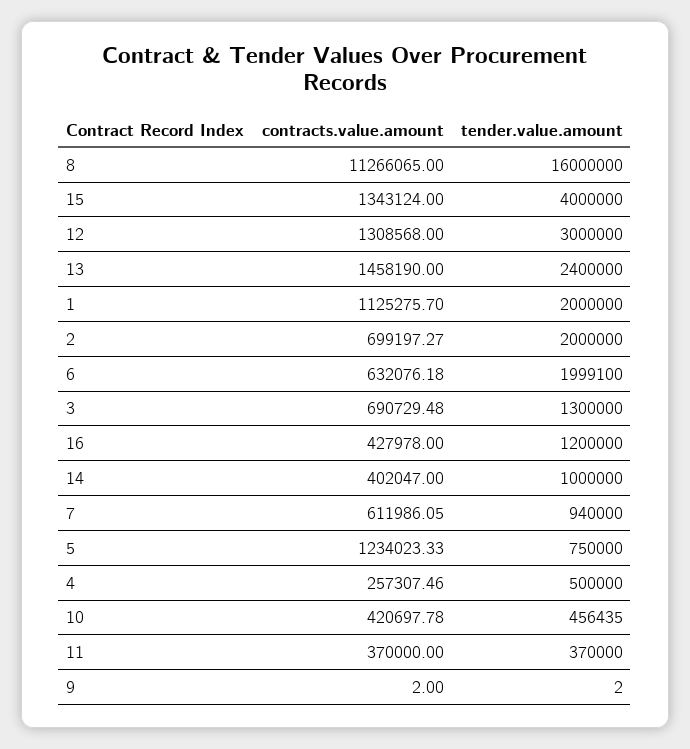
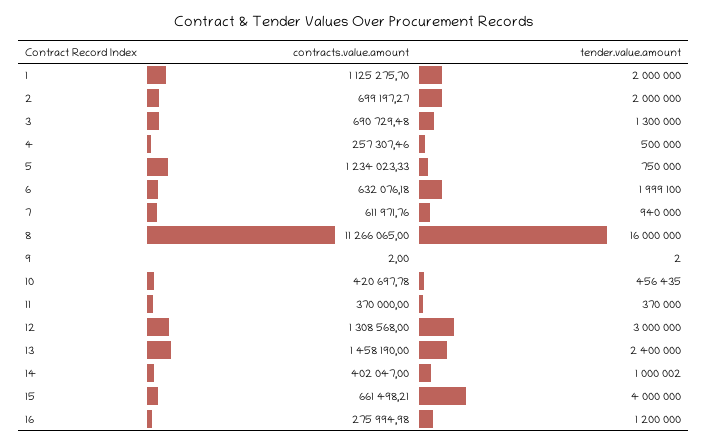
  {
    "contracts.value.amount": {
      "8": 11266065,
-     "15": 1343124,
+     "15": 661498.21,
      "12": 1308568,
      "13": 1458190,
      "1": 1125275.7,
      "2": 699197.27,
      "6": 632076.18,
      "3": 690729.48,
-     "16": 427978,
+     "16": 275994.98,
      "14": 402047,
-     "7": 611986.05,
+     "7": 611971.76,
      "5": 1234023.33,
      "4": 257307.46,
      "10": 420697.78,
      "11": 370000,
      "9": 2
    },
    "tender.value.amount": {
      "8": 16000000,
      "15": 4000000,
      "12": 3000000,
      "13": 2400000,
      "1": 2000000,
      "2": 2000000,
      "6": 1999100,
      "3": 1300000,
      "16": 1200000,
-     "14": 1000000,
+     "14": 1000002,
      "7": 940000,
      "5": 750000,
      "4": 500000,
      "10": 456435,
      "11": 370000,
      "9": 2
    }
  }

